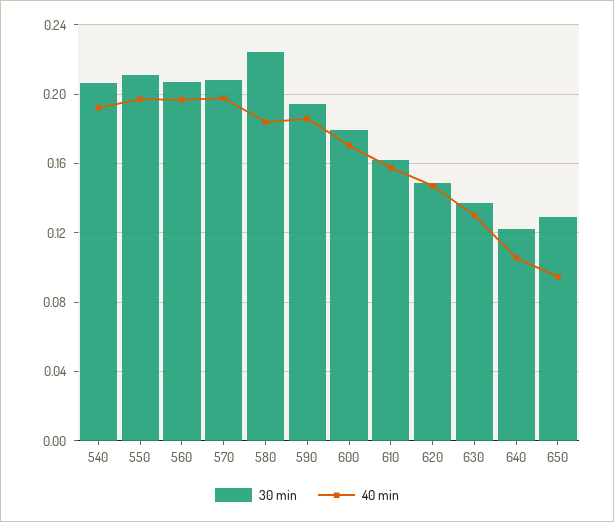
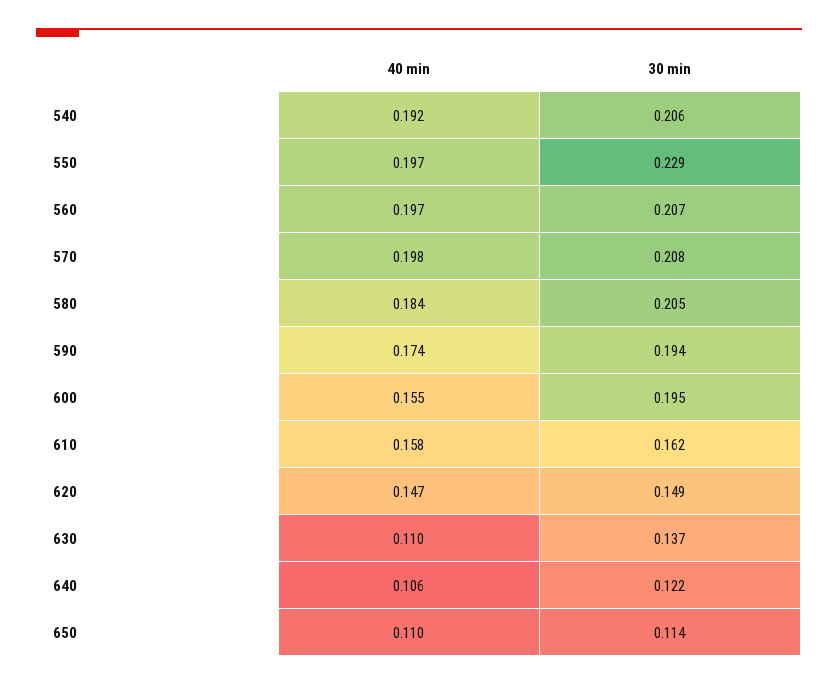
  {
    "30 min": {
      "540": 0.206,
-     "550": 0.21,
+     "550": 0.229,
      "560": 0.207,
      "570": 0.208,
-     "580": 0.225,
+     "580": 0.205,
      "590": 0.194,
-     "600": 0.18,
+     "600": 0.195,
      "610": 0.162,
      "620": 0.149,
      "630": 0.137,
      "640": 0.122,
-     "650": 0.13
+     "650": 0.114
    },
    "40 min": {
      "540": 0.192,
      "550": 0.197,
      "560": 0.197,
      "570": 0.198,
      "580": 0.184,
-     "590": 0.185,
+     "590": 0.174,
-     "600": 0.17,
+     "600": 0.155,
      "610": 0.158,
      "620": 0.147,
-     "630": 0.13,
+     "630": 0.11,
      "640": 0.106,
-     "650": 0.095
+     "650": 0.11
    }
  }

